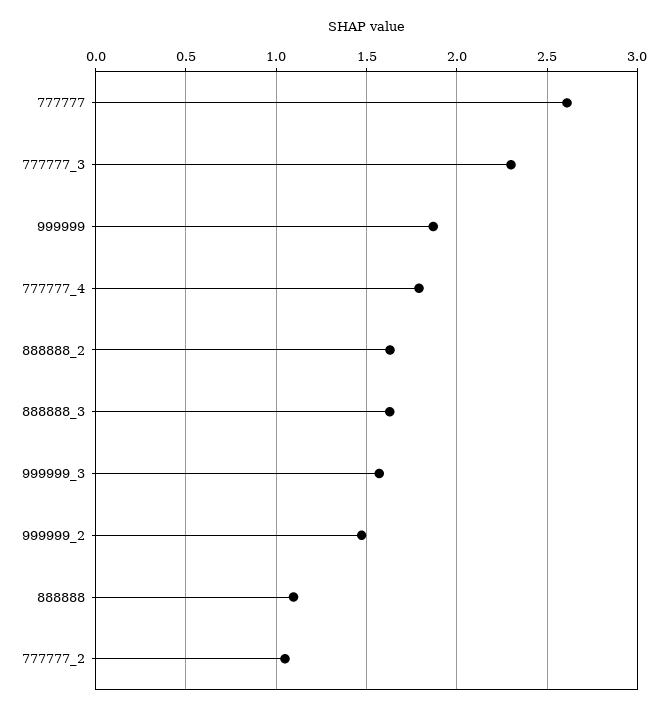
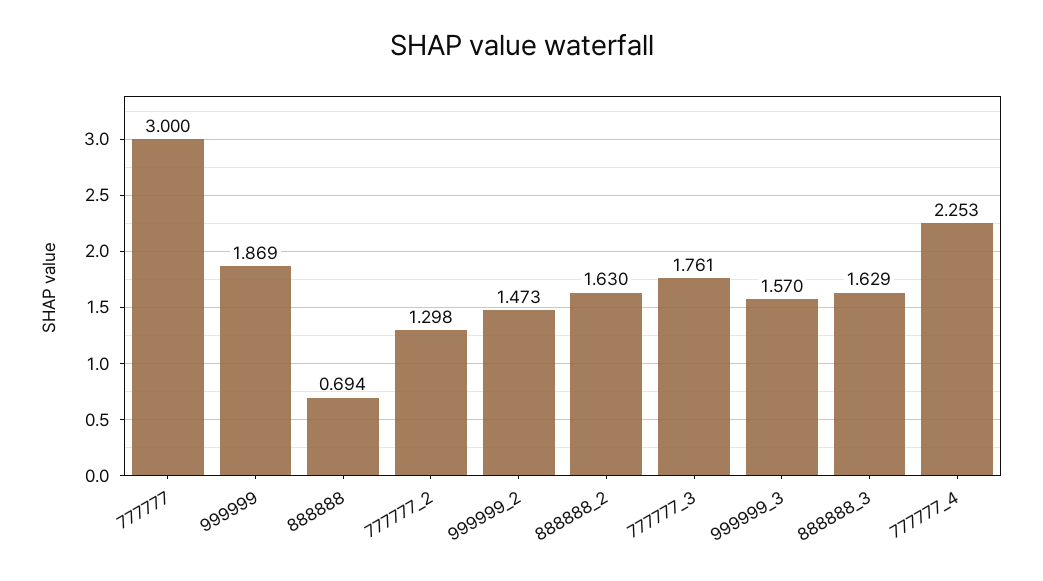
  {
-   "777777": 2.6,
+   "777777": 3,
-   "777777_3": 2.3,
+   "777777_3": 1.761,
    "999999": 1.869,
-   "777777_4": 1.8,
+   "777777_4": 2.253,
    "888888_2": 1.63,
    "888888_3": 1.629,
    "999999_3": 1.57,
    "999999_2": 1.473,
-   "888888": 1.1,
+   "888888": 0.694,
-   "777777_2": 1.05
+   "777777_2": 1.298
  }

